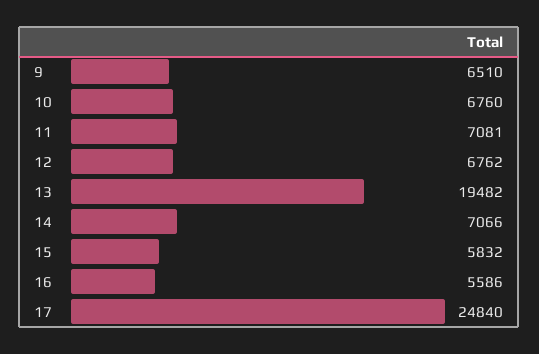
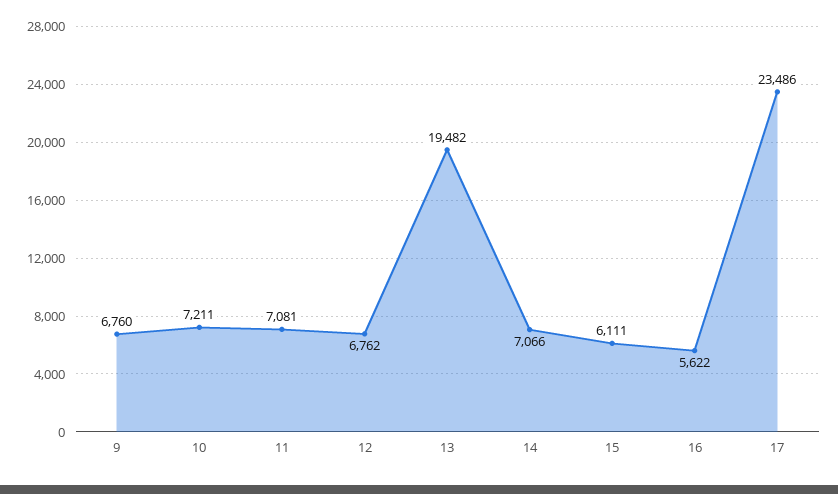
  {
-   "9": 6510,
+   "9": 6760,
-   "10": 6760,
+   "10": 7211,
    "11": 7081,
    "12": 6762,
    "13": 19482,
    "14": 7066,
-   "15": 5832,
+   "15": 6111,
-   "16": 5586,
+   "16": 5622,
-   "17": 24840
+   "17": 23486
  }

